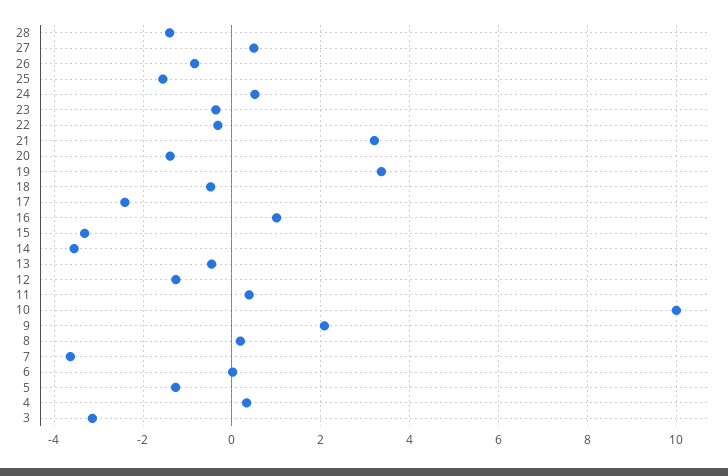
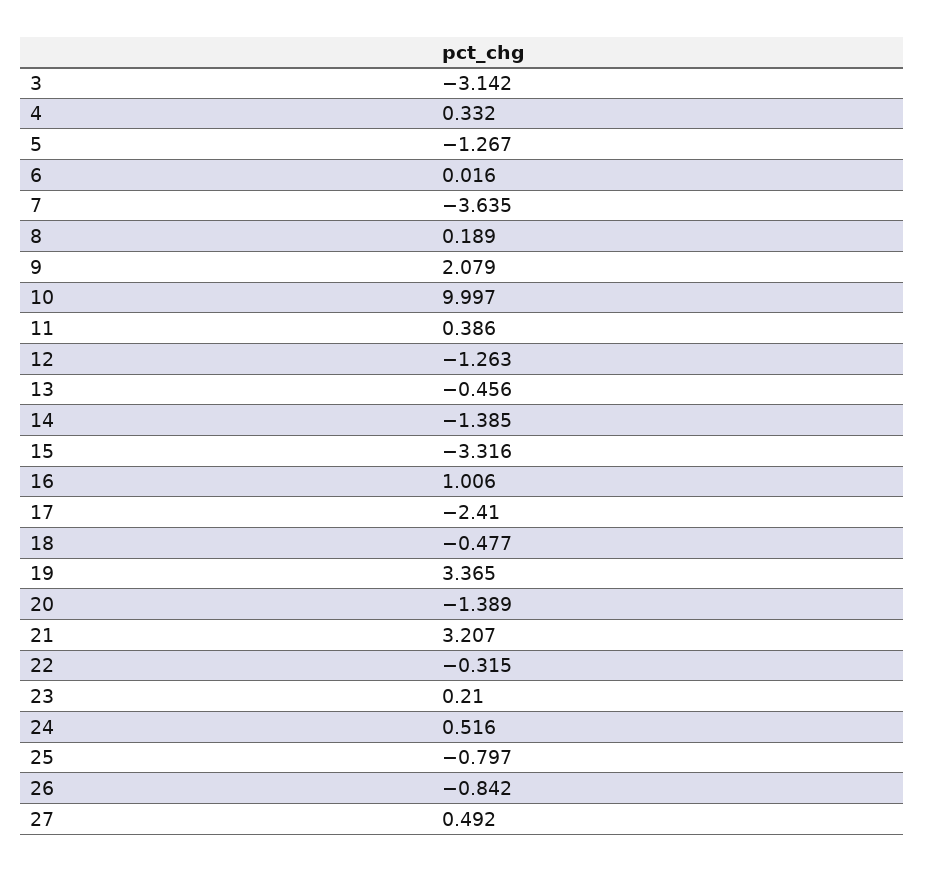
  {
-   "28": -1.4,
    "27": 0.492,
    "26": -0.842,
-   "25": -1.6,
+   "25": -0.797,
    "24": 0.516,
-   "23": -0.4,
+   "23": 0.21,
    "22": -0.315,
    "21": 3.207,
    "20": -1.389,
    "19": 3.365,
    "18": -0.477,
    "17": -2.41,
    "16": 1.006,
    "15": -3.316,
-   "14": -3.6,
+   "14": -1.385,
    "13": -0.456,
    "12": -1.263,
    "11": 0.386,
    "10": 9.997,
    "9": 2.079,
    "8": 0.189,
    "7": -3.635,
    "6": 0.016,
    "5": -1.267,
    "4": 0.332,
    "3": -3.142
  }

